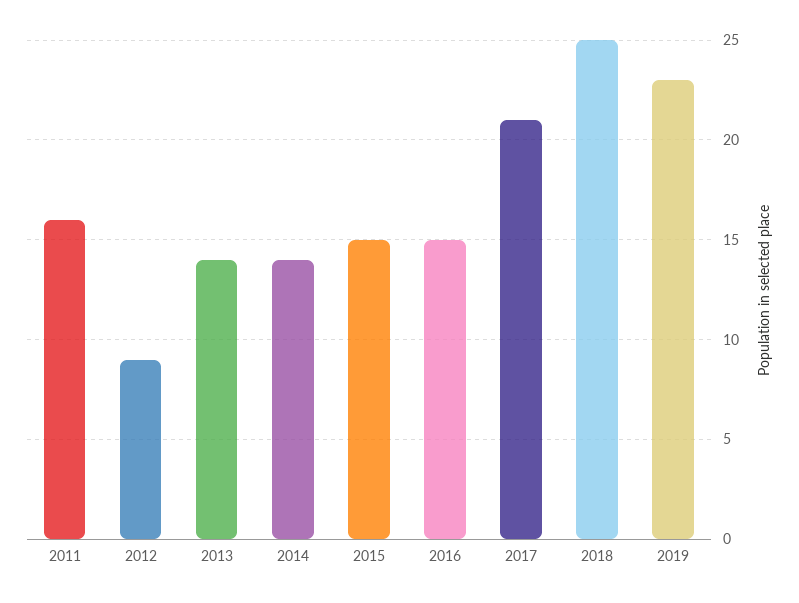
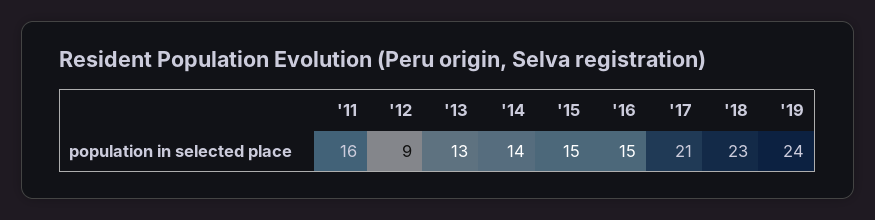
  {
    "2011": 16,
    "2012": 9,
-   "2013": 14,
+   "2013": 13,
    "2014": 14,
    "2015": 15,
    "2016": 15,
    "2017": 21,
-   "2018": 25,
+   "2018": 23,
-   "2019": 23
+   "2019": 24
  }

